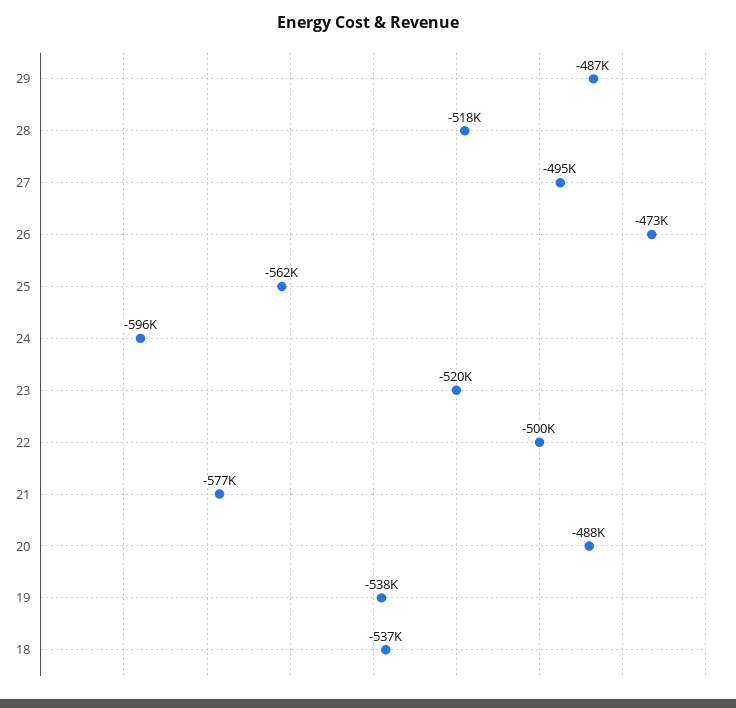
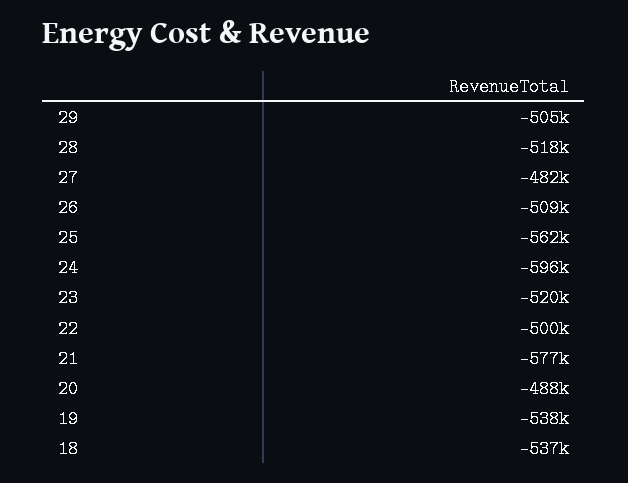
  {
-   "29": -487000,
+   "29": -505000,
    "28": -518000,
-   "27": -495000,
+   "27": -482000,
-   "26": -473000,
+   "26": -509000,
    "25": -562000,
    "24": -596000,
    "23": -520000,
    "22": -500000,
    "21": -577000,
    "20": -488000,
    "19": -538000,
    "18": -537000
  }

